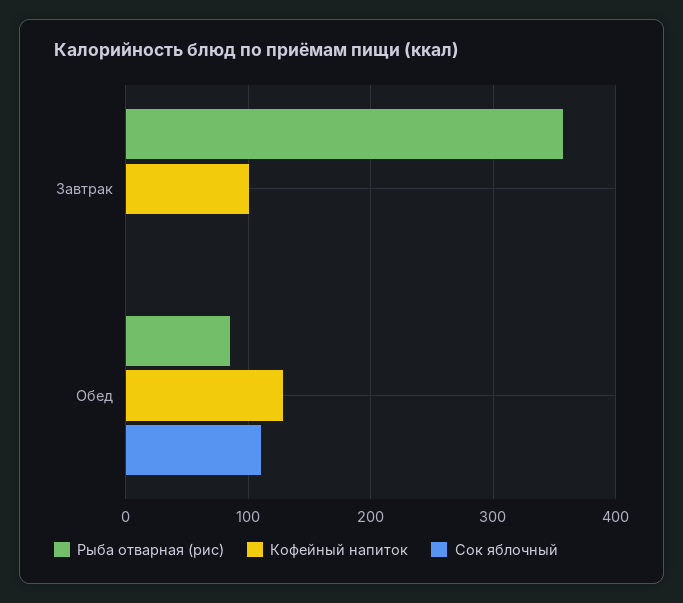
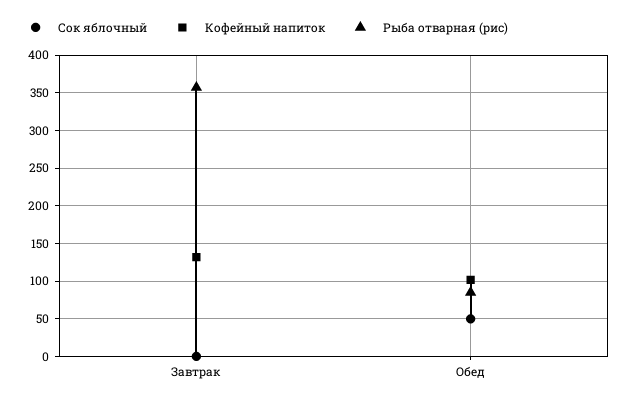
  {
    "Рыба отварная (рис)": {
      "Завтрак": 360,
      "Обед": 90
    },
    "Кофейный напиток": {
-     "Завтрак": 100,
+     "Завтрак": 130,
-     "Обед": 130
+     "Обед": 100
    },
    "Сок яблочный": {
      "Завтрак": 0,
-     "Обед": 110
+     "Обед": 50
    }
  }

